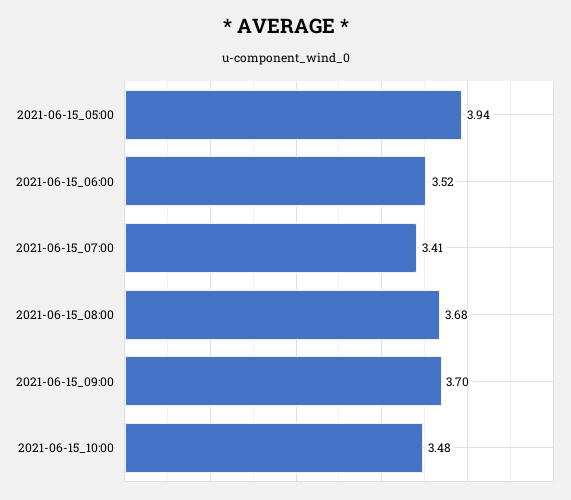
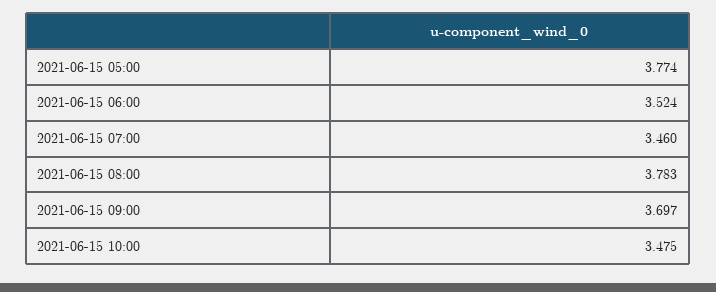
  {
-   "2021-06-15_05:00": 3.94,
+   "2021-06-15_05:00": 3.774,
    "2021-06-15_06:00": 3.524,
-   "2021-06-15_07:00": 3.41,
+   "2021-06-15_07:00": 3.46,
-   "2021-06-15_08:00": 3.68,
+   "2021-06-15_08:00": 3.783,
    "2021-06-15_09:00": 3.697,
    "2021-06-15_10:00": 3.475
  }

